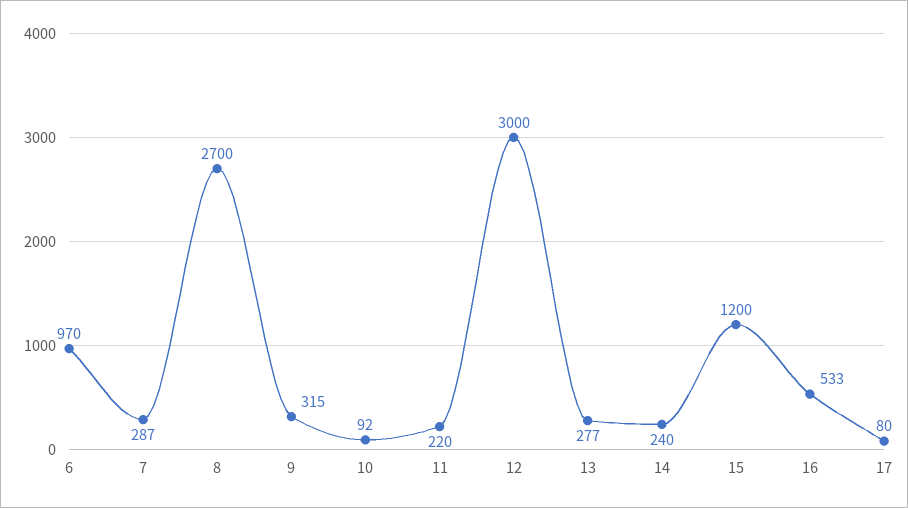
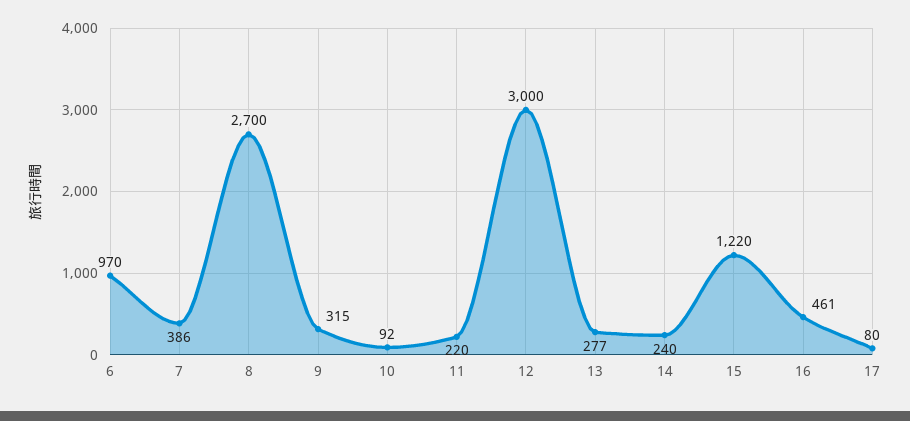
  {
    "6": 970,
-   "7": 287,
+   "7": 386,
    "8": 2700,
    "9": 315,
    "10": 92,
    "11": 220,
    "12": 3000,
    "13": 277,
    "14": 240,
-   "15": 1200,
+   "15": 1220,
-   "16": 533,
+   "16": 461,
    "17": 80
  }

